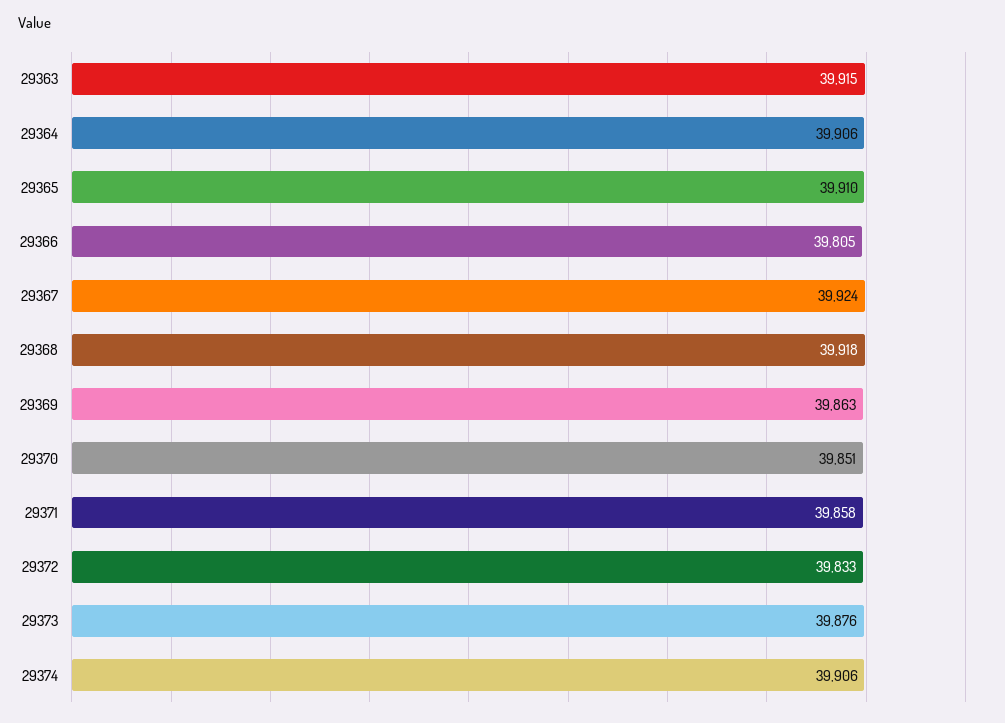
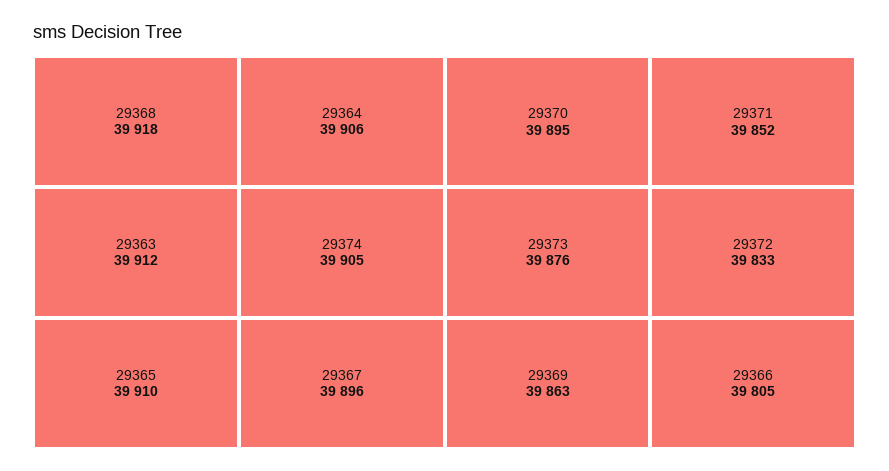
  {
-   "29363": 39915,
+   "29363": 39912,
    "29364": 39906,
    "29365": 39910,
    "29366": 39805,
-   "29367": 39924,
+   "29367": 39896,
    "29368": 39918,
    "29369": 39863,
-   "29370": 39851,
+   "29370": 39895,
-   "29371": 39858,
+   "29371": 39852,
    "29372": 39833,
    "29373": 39876,
-   "29374": 39906
+   "29374": 39905
  }

